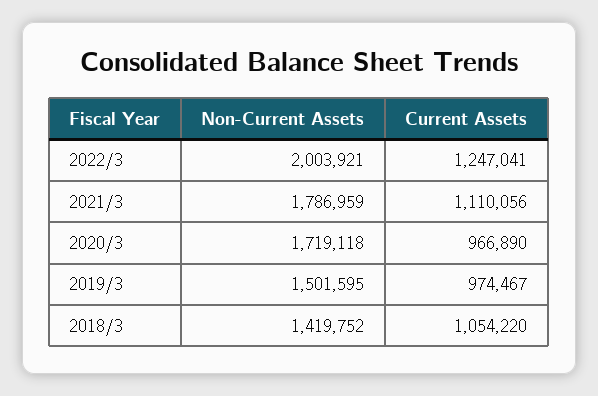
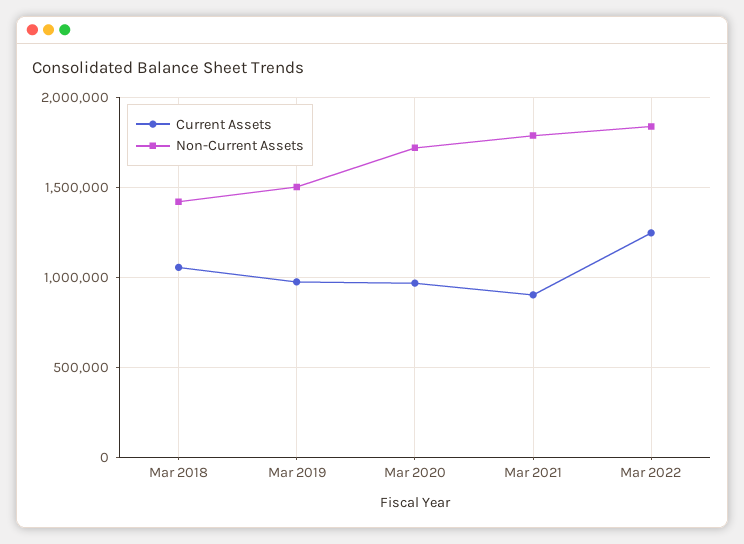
  {
    "Non-Current Assets": {
-     "2022/3": 2003921,
+     "2022/3": 1850000,
      "2021/3": 1786959,
      "2020/3": 1719118,
      "2019/3": 1501595,
      "2018/3": 1419752
    },
    "Current Assets": {
      "2022/3": 1247041,
-     "2021/3": 1110056,
+     "2021/3": 900000,
      "2020/3": 966890,
      "2019/3": 974467,
      "2018/3": 1054220
    }
  }

